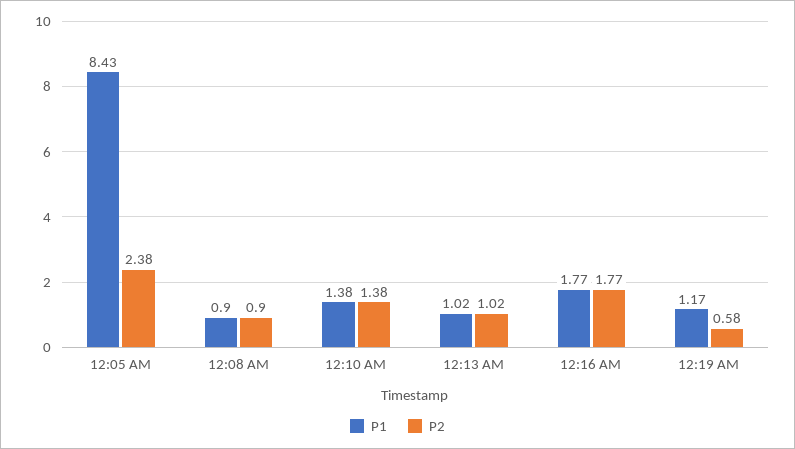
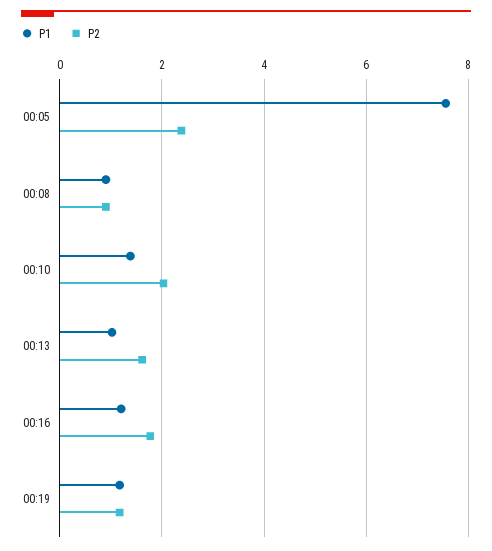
  {
    "P1": {
-     "12:05 AM": 8.43,
+     "12:05 AM": 7.6,
      "12:08 AM": 0.9,
      "12:10 AM": 1.38,
      "12:13 AM": 1.02,
-     "12:16 AM": 1.77,
+     "12:16 AM": 1.2,
      "12:19 AM": 1.17
    },
    "P2": {
      "12:05 AM": 2.38,
      "12:08 AM": 0.9,
-     "12:10 AM": 1.38,
+     "12:10 AM": 2,
-     "12:13 AM": 1.02,
+     "12:13 AM": 1.6,
      "12:16 AM": 1.77,
-     "12:19 AM": 0.58
+     "12:19 AM": 1.2
    }
  }

